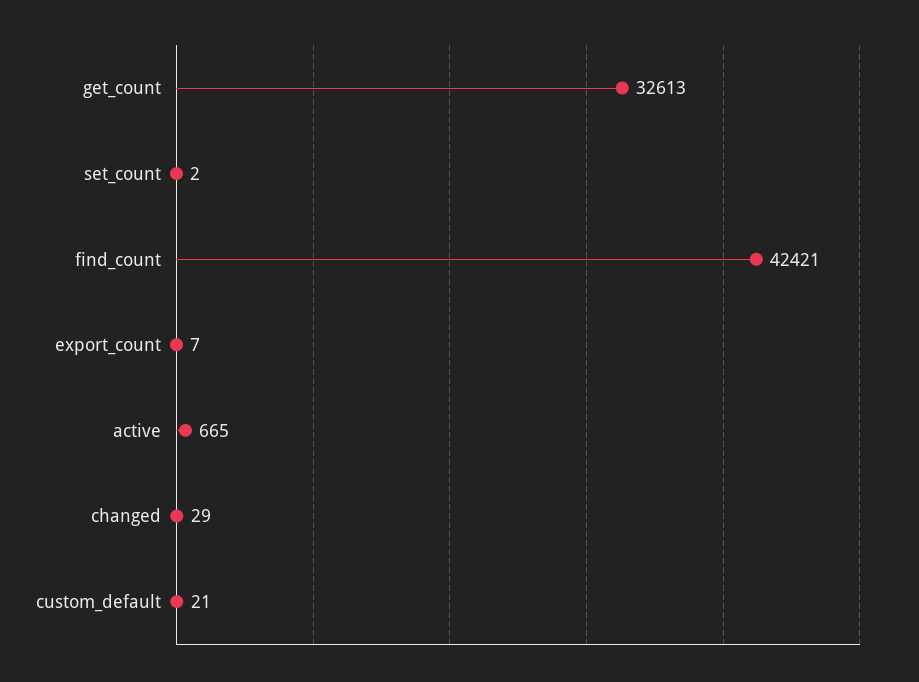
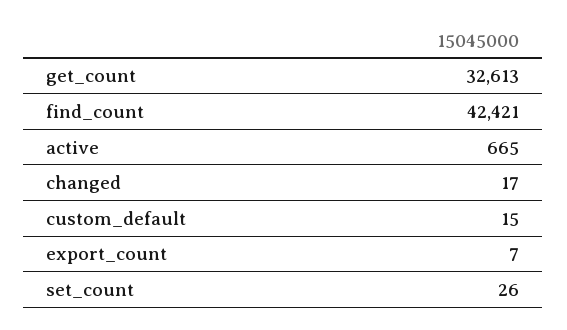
  {
    "get_count": 32613,
-   "set_count": 2,
+   "set_count": 26,
    "find_count": 42421,
    "export_count": 7,
    "active": 665,
-   "changed": 29,
+   "changed": 17,
-   "custom_default": 21
+   "custom_default": 15
  }

